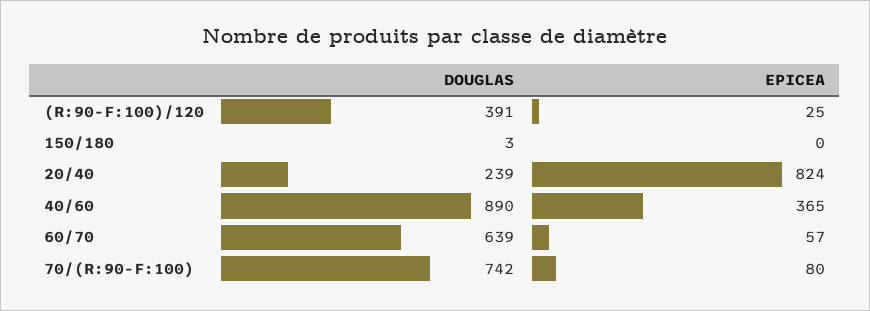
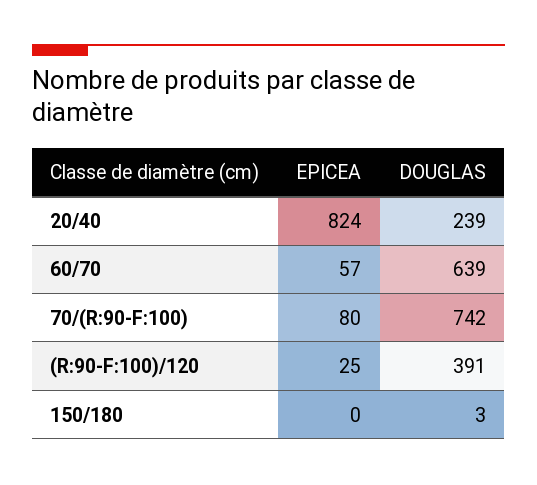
  {
    "DOUGLAS": {
      "(R:90-F:100)/120": 391,
      "150/180": 3,
      "20/40": 239,
-     "40/60": 890,
      "60/70": 639,
      "70/(R:90-F:100)": 742
    },
    "EPICEA": {
      "(R:90-F:100)/120": 25,
      "150/180": 0,
      "20/40": 824,
-     "40/60": 365,
      "60/70": 57,
      "70/(R:90-F:100)": 80
    }
  }

